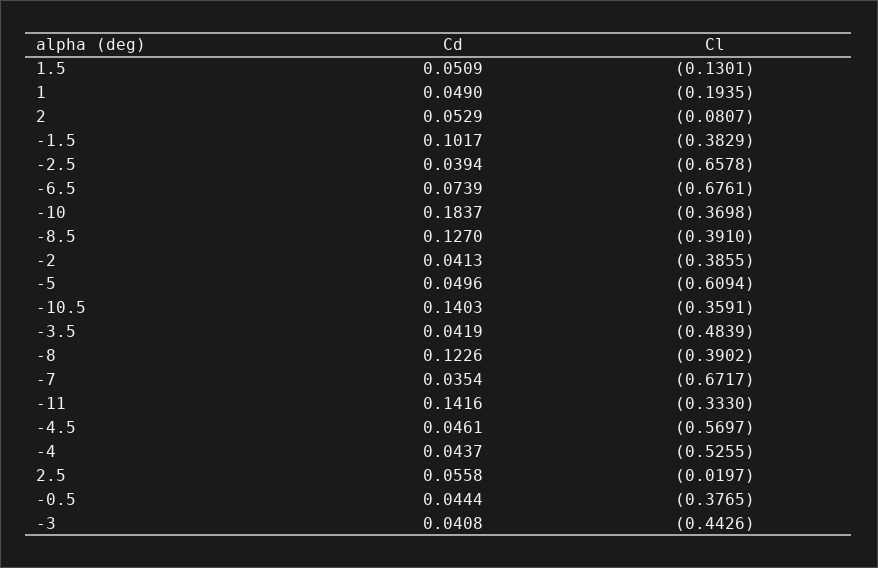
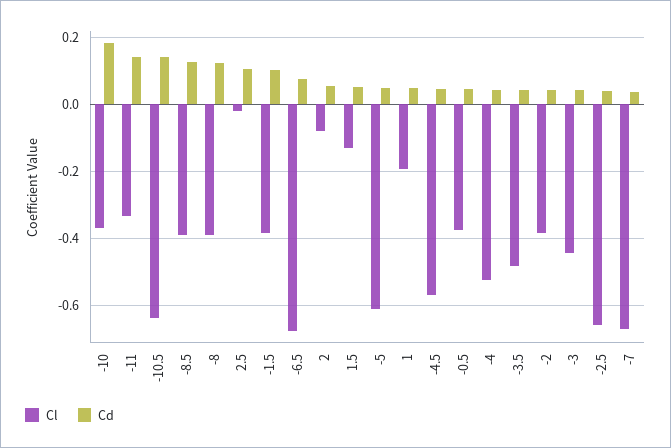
  {
    "Cd": {
      "1.5": 0.0509,
      "1": 0.049,
      "2": 0.0529,
      "-1.5": 0.1017,
      "-2.5": 0.0394,
      "-6.5": 0.0739,
      "-10": 0.1837,
      "-8.5": 0.127,
      "-2": 0.0413,
      "-5": 0.0496,
      "-10.5": 0.1403,
      "-3.5": 0.0419,
      "-8": 0.1226,
      "-7": 0.0354,
      "-11": 0.1416,
      "-4.5": 0.0461,
      "-4": 0.0437,
-     "2.5": 0.0558,
+     "2.5": 0.1,
      "-0.5": 0.0444,
      "-3": 0.0408
    },
    "Cl": {
      "1.5": -0.1301,
      "1": -0.1935,
      "2": -0.0807,
      "-1.5": -0.3829,
      "-2.5": -0.6578,
      "-6.5": -0.6761,
      "-10": -0.3698,
      "-8.5": -0.391,
      "-2": -0.3855,
      "-5": -0.6094,
-     "-10.5": -0.3591,
+     "-10.5": -0.64,
      "-3.5": -0.4839,
      "-8": -0.3902,
      "-7": -0.6717,
      "-11": -0.333,
      "-4.5": -0.5697,
      "-4": -0.5255,
      "2.5": -0.0197,
      "-0.5": -0.3765,
      "-3": -0.4426
    }
  }

